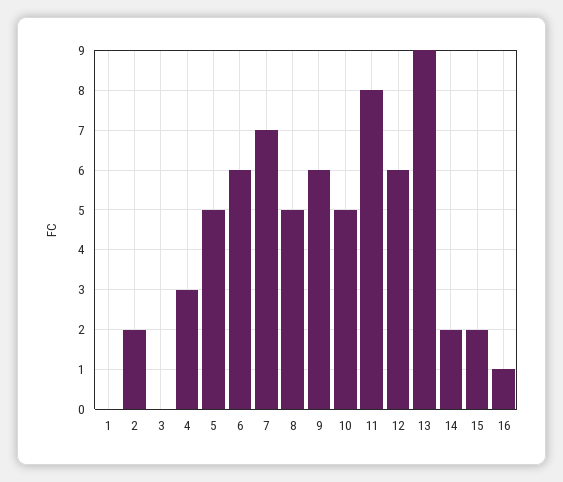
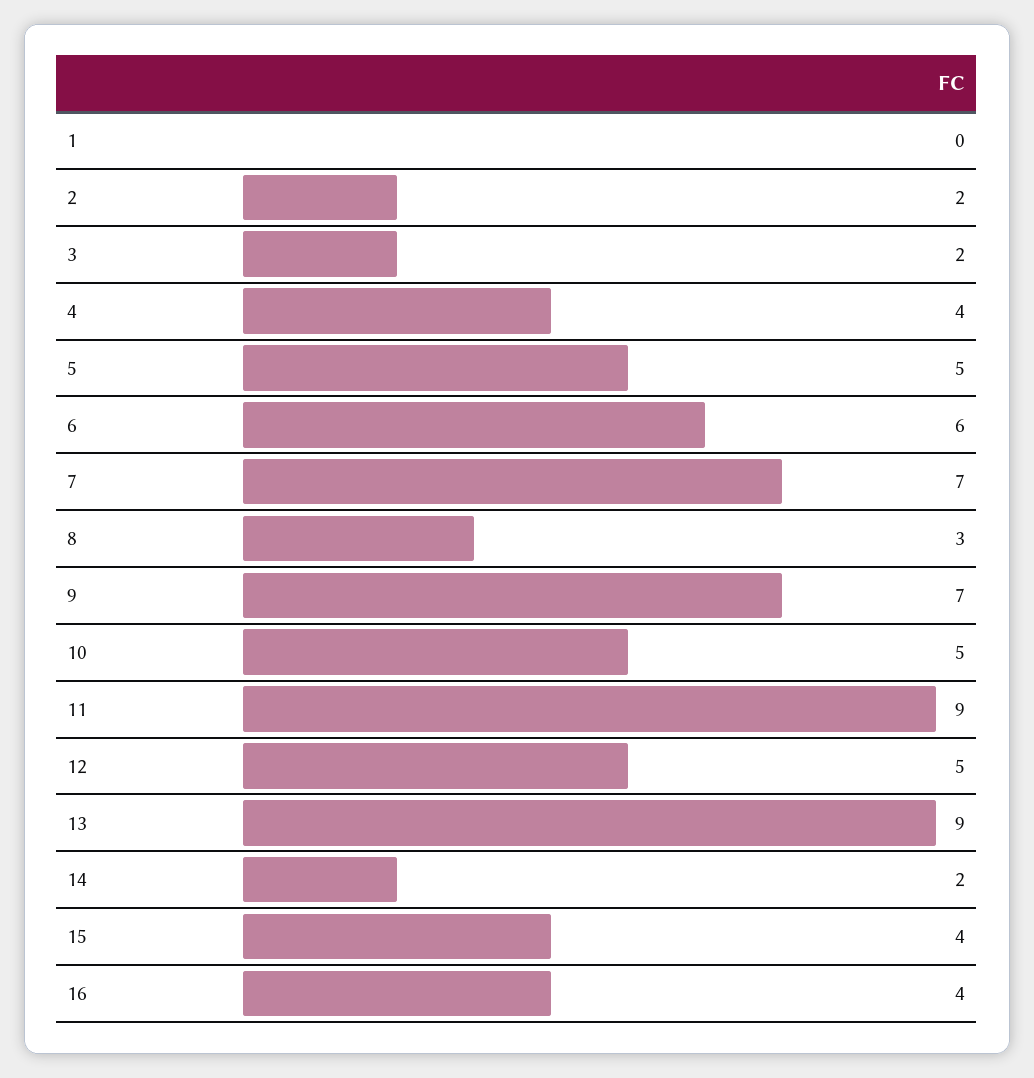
  {
    "1": 0,
    "2": 2,
-   "3": 0,
+   "3": 2,
-   "4": 3,
+   "4": 4,
    "5": 5,
    "6": 6,
    "7": 7,
-   "8": 5,
+   "8": 3,
-   "9": 6,
+   "9": 7,
    "10": 5,
-   "11": 8,
+   "11": 9,
-   "12": 6,
+   "12": 5,
    "13": 9,
    "14": 2,
-   "15": 2,
+   "15": 4,
-   "16": 1
+   "16": 4
  }

